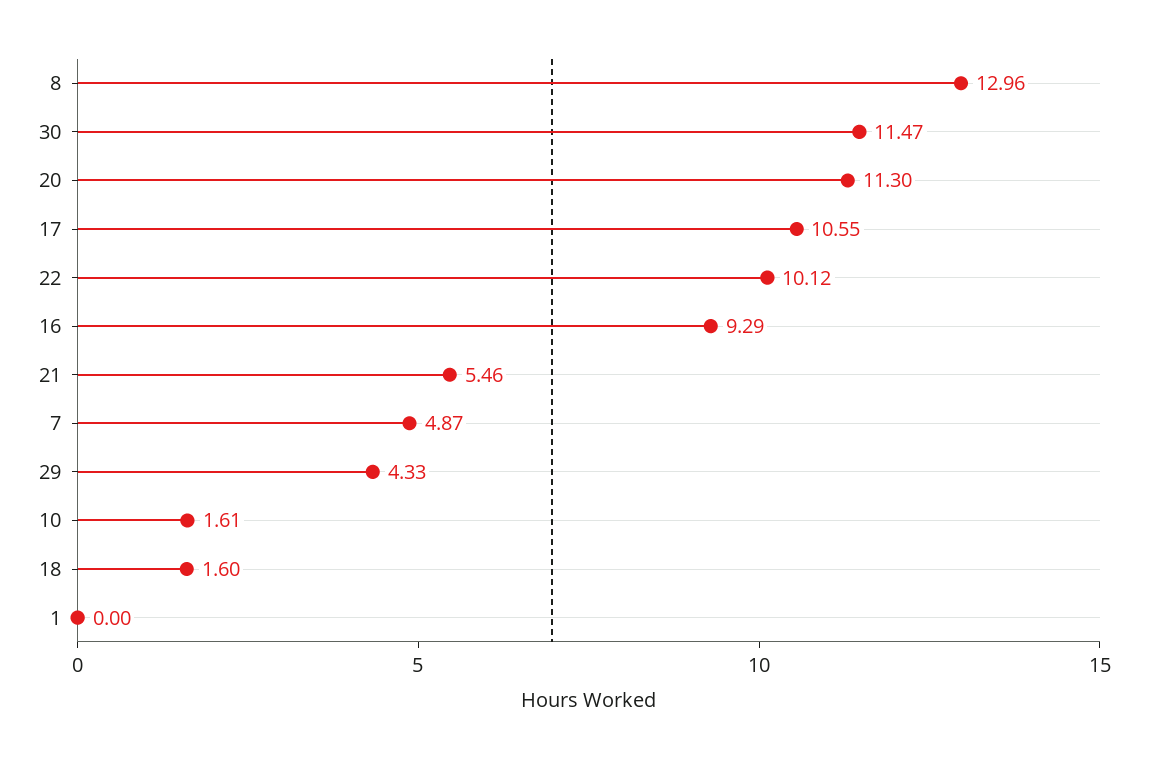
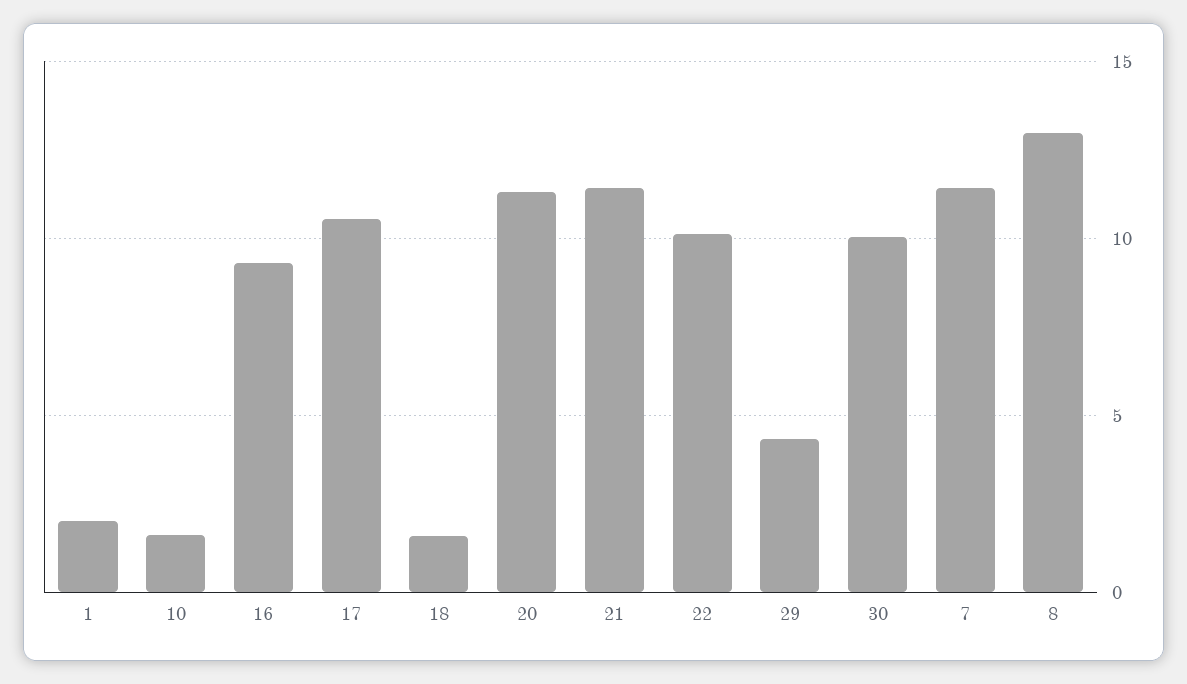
  {
    "8": 12.96,
-   "30": 11.47,
+   "30": 10,
    "20": 11.3,
    "17": 10.55,
    "22": 10.12,
    "16": 9.29,
-   "21": 5.46,
+   "21": 11.5,
-   "7": 4.87,
+   "7": 11.5,
    "29": 4.33,
    "10": 1.61,
    "18": 1.6,
-   "1": 0
+   "1": 2
  }

